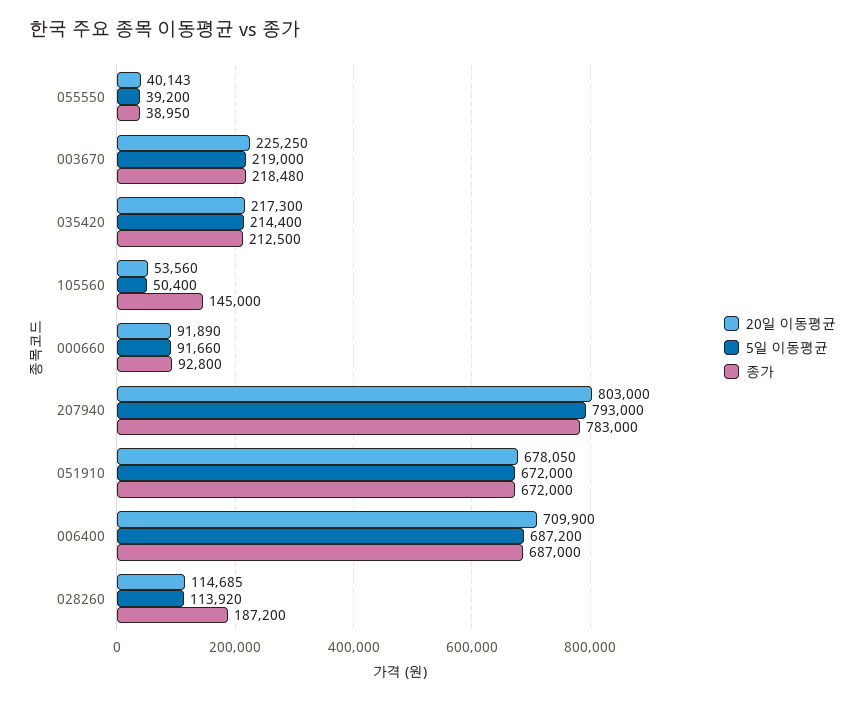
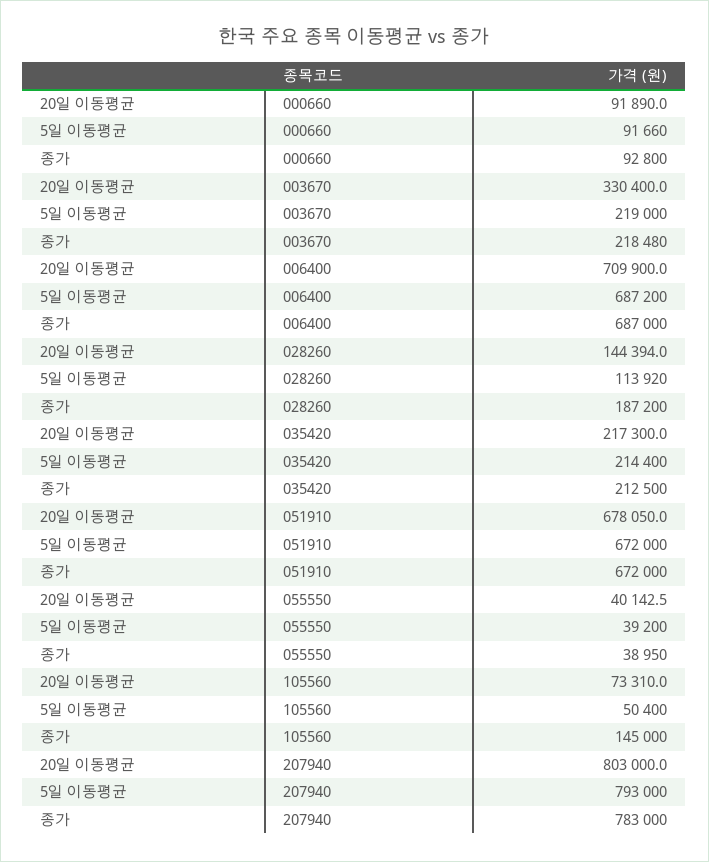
  {
    "20일 이동평균": {
      "055550": 40142.5,
-     "003670": 225250,
+     "003670": 330400,
      "035420": 217300,
-     "105560": 53560,
+     "105560": 73310,
      "000660": 91890,
      "207940": 803000,
      "051910": 678050,
      "006400": 709900,
-     "028260": 114685
+     "028260": 144394
    },
    "5일 이동평균": {
      "055550": 39200,
      "003670": 219000,
      "035420": 214400,
      "105560": 50400,
      "000660": 91660,
      "207940": 793000,
      "051910": 672000,
      "006400": 687200,
      "028260": 113920
    },
    "종가": {
      "055550": 38950,
      "003670": 218480,
      "035420": 212500,
      "105560": 145000,
      "000660": 92800,
      "207940": 783000,
      "051910": 672000,
      "006400": 687000,
      "028260": 187200
    }
  }

